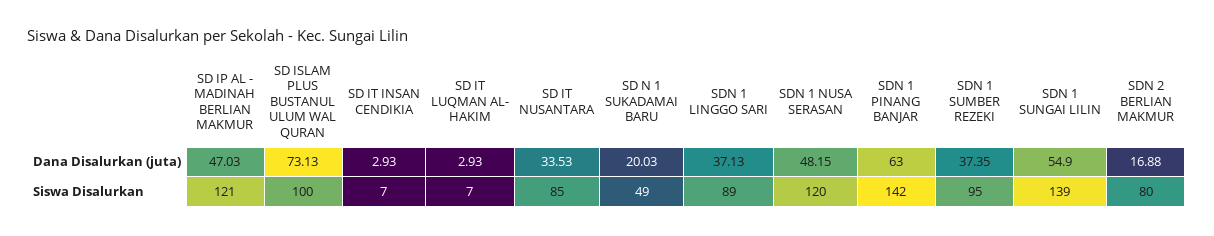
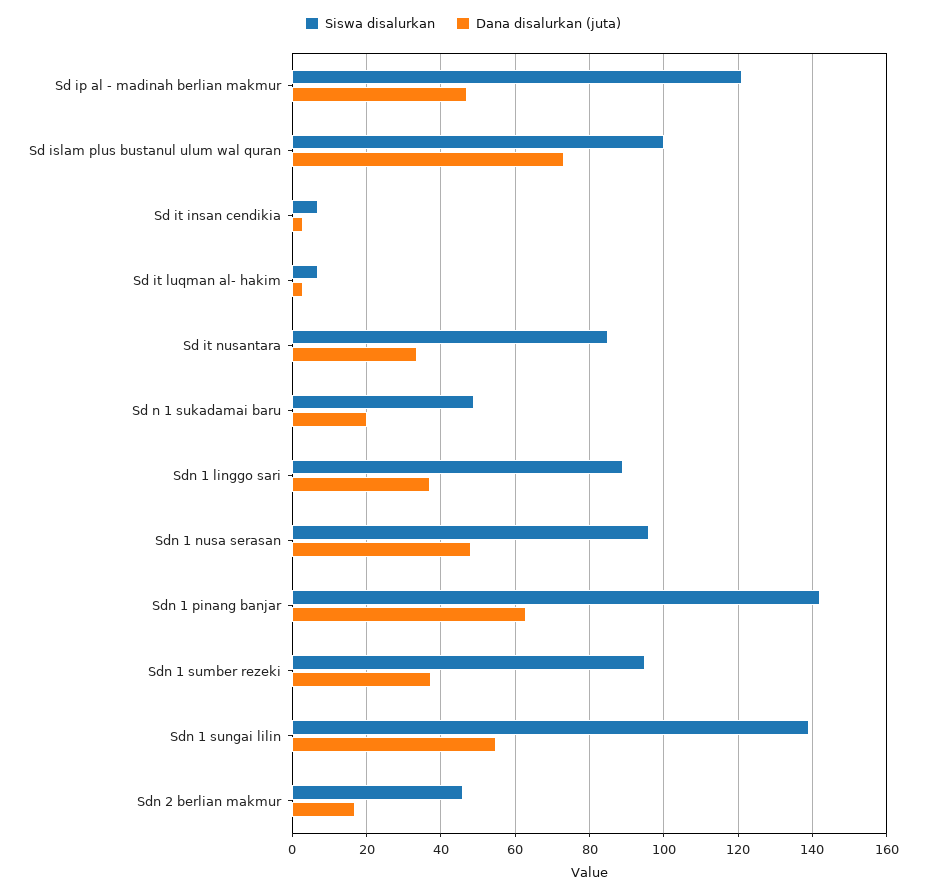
  {
    "Dana Disalurkan (juta)": {
      "SD IP AL - MADINAH BERLIAN MAKMUR": 47.03,
      "SD ISLAM PLUS BUSTANUL ULUM WAL QURAN": 73.13,
      "SD IT INSAN CENDIKIA": 2.93,
      "SD IT LUQMAN AL- HAKIM": 2.93,
      "SD IT NUSANTARA": 33.53,
      "SD N 1 SUKADAMAI BARU": 20.03,
      "SDN 1 LINGGO SARI": 37.13,
      "SDN 1 NUSA SERASAN": 48.15,
      "SDN 1 PINANG BANJAR": 63,
      "SDN 1 SUMBER REZEKI": 37.35,
      "SDN 1 SUNGAI LILIN": 54.9,
      "SDN 2 BERLIAN MAKMUR": 16.88
    },
    "Siswa Disalurkan": {
      "SD IP AL - MADINAH BERLIAN MAKMUR": 121,
      "SD ISLAM PLUS BUSTANUL ULUM WAL QURAN": 100,
      "SD IT INSAN CENDIKIA": 7,
      "SD IT LUQMAN AL- HAKIM": 7,
      "SD IT NUSANTARA": 85,
      "SD N 1 SUKADAMAI BARU": 49,
      "SDN 1 LINGGO SARI": 89,
-     "SDN 1 NUSA SERASAN": 120,
+     "SDN 1 NUSA SERASAN": 96,
      "SDN 1 PINANG BANJAR": 142,
      "SDN 1 SUMBER REZEKI": 95,
      "SDN 1 SUNGAI LILIN": 139,
-     "SDN 2 BERLIAN MAKMUR": 80
+     "SDN 2 BERLIAN MAKMUR": 46
    }
  }

